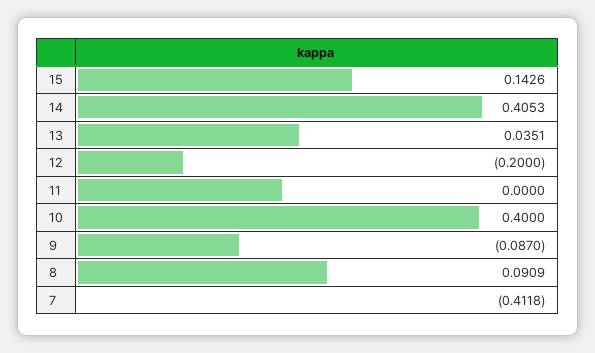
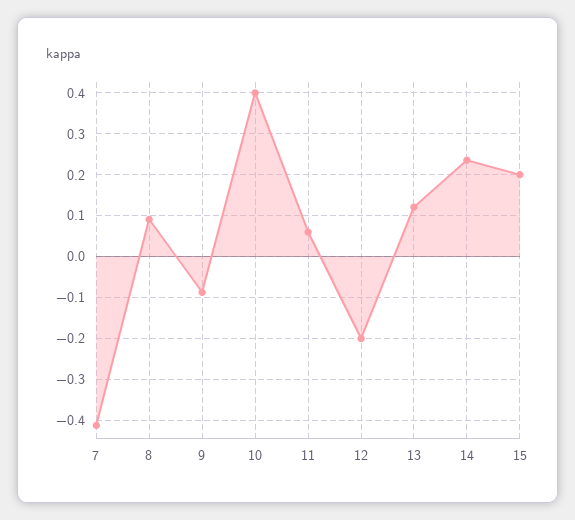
  {
-   "15": 0.1426,
+   "15": 0.2,
-   "14": 0.4053,
+   "14": 0.24,
-   "13": 0.0351,
+   "13": 0.12,
    "12": -0.2,
-   "11": 0,
+   "11": 0.06,
    "10": 0.4,
    "9": -0.087,
    "8": 0.0909,
    "7": -0.4118
  }

